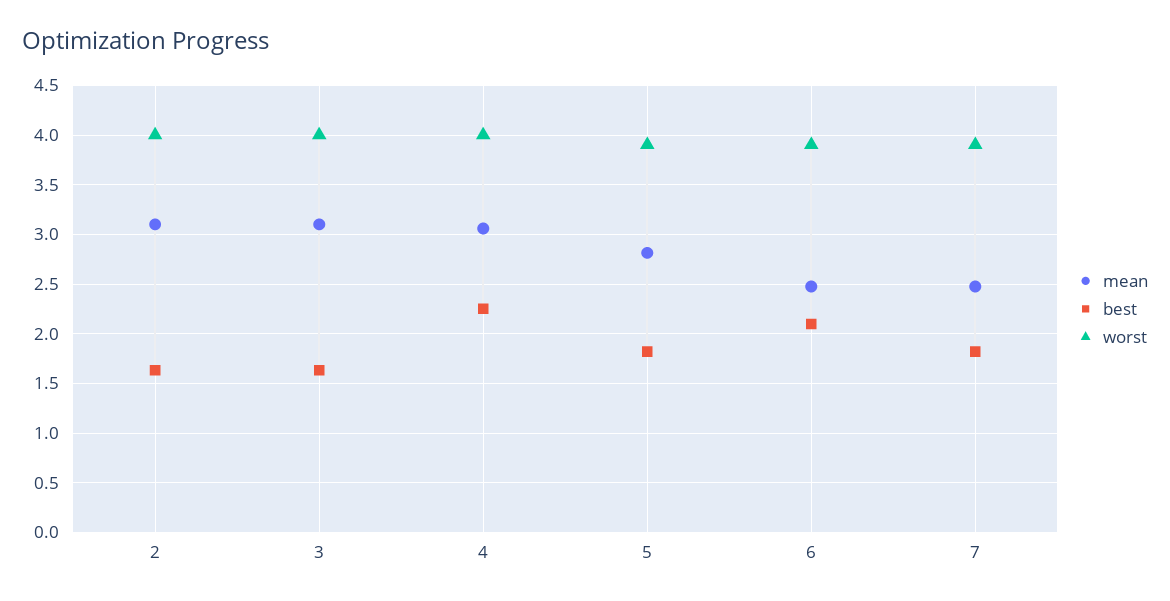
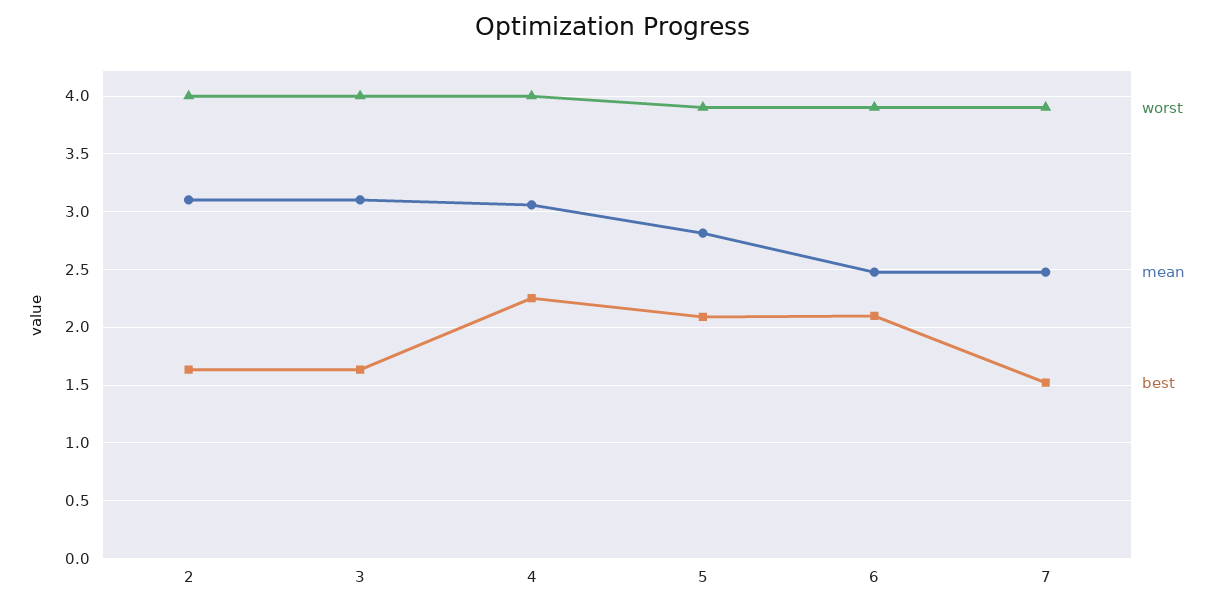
  {
    "mean": {
      "2": 3.1,
      "3": 3.1,
      "4": 3.1,
      "5": 2.8,
      "6": 2.5,
      "7": 2.5
    },
    "best": {
      "2": 1.6,
      "3": 1.6,
      "4": 2.3,
-     "5": 1.8,
+     "5": 2.1,
      "6": 2.1,
-     "7": 1.8
+     "7": 1.5
    },
    "worst": {
      "2": 4,
      "3": 4,
      "4": 4,
      "5": 3.9,
      "6": 3.9,
      "7": 3.9
    }
  }

